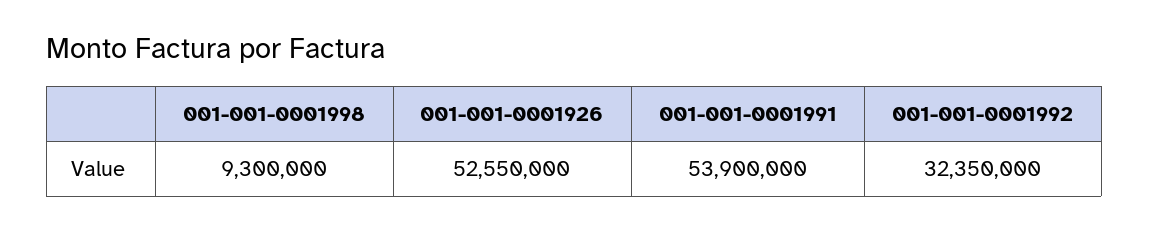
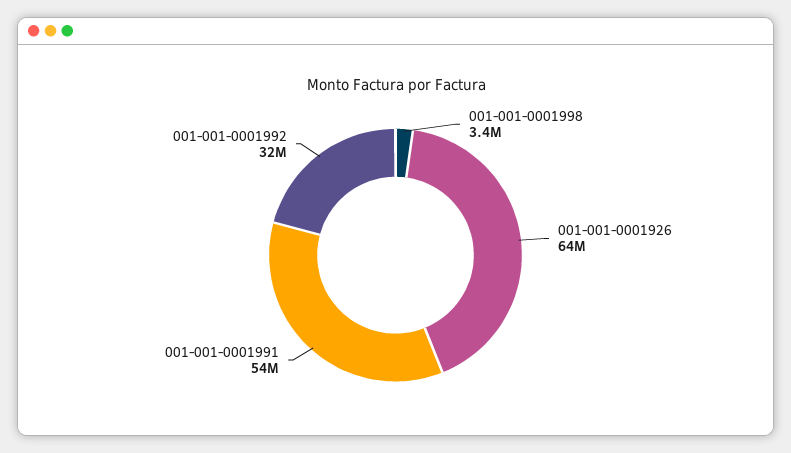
  {
-   "001-001-0001998": 9300000,
+   "001-001-0001998": 3400000,
-   "001-001-0001926": 52550000,
+   "001-001-0001926": 64000000,
    "001-001-0001991": 53900000,
    "001-001-0001992": 32350000
  }

